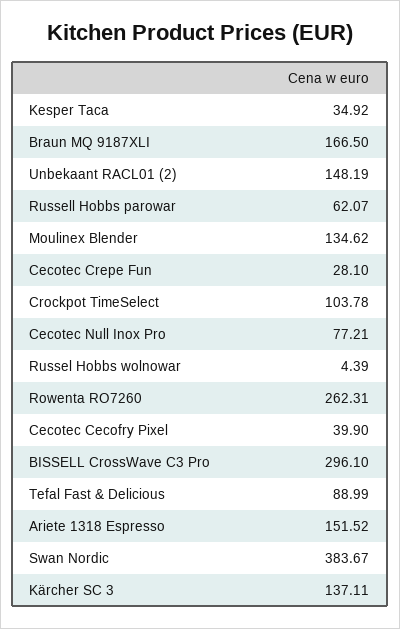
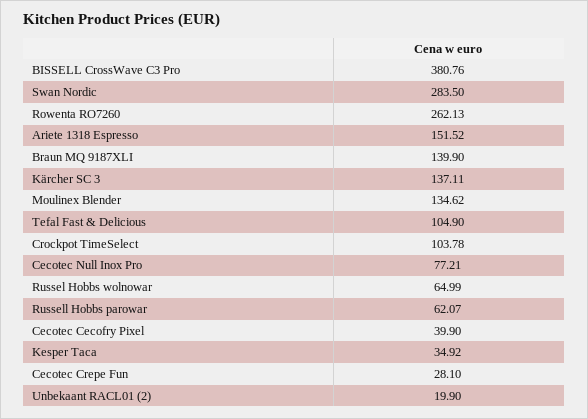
  {
    "Kesper Taca": 34.92,
-   "Braun MQ 9187XLI": 166.5,
+   "Braun MQ 9187XLI": 139.9,
-   "Unbekaant RACL01 (2)": 148.19,
+   "Unbekaant RACL01 (2)": 19.9,
    "Russell Hobbs parowar": 62.07,
    "Moulinex Blender": 134.62,
    "Cecotec Crepe Fun": 28.1,
    "Crockpot TimeSelect": 103.78,
    "Cecotec Null Inox Pro": 77.21,
-   "Russel Hobbs wolnowar": 4.39,
+   "Russel Hobbs wolnowar": 64.99,
-   "Rowenta RO7260": 262.31,
+   "Rowenta RO7260": 262.13,
    "Cecotec Cecofry Pixel": 39.9,
-   "BISSELL CrossWave C3 Pro": 296.1,
+   "BISSELL CrossWave C3 Pro": 380.76,
-   "Tefal Fast & Delicious": 88.99,
+   "Tefal Fast & Delicious": 104.9,
    "Ariete 1318 Espresso": 151.52,
-   "Swan Nordic": 383.67,
+   "Swan Nordic": 283.5,
    "Kärcher SC 3": 137.11
  }

